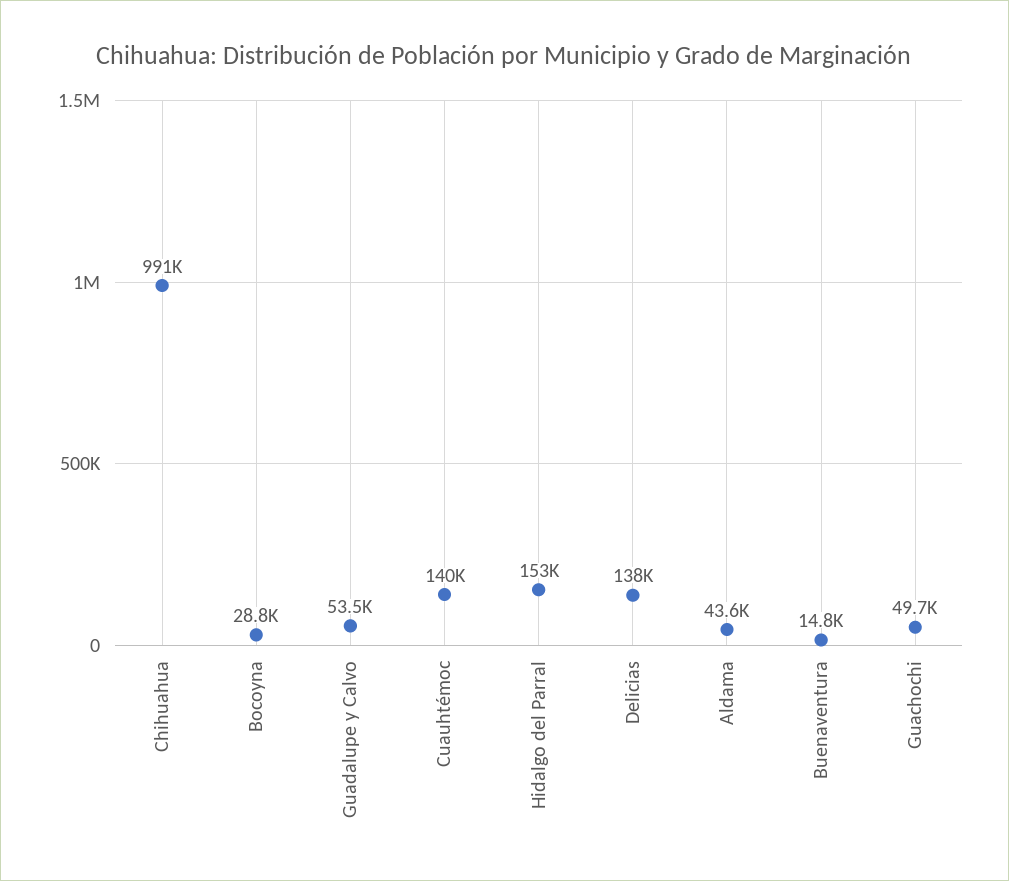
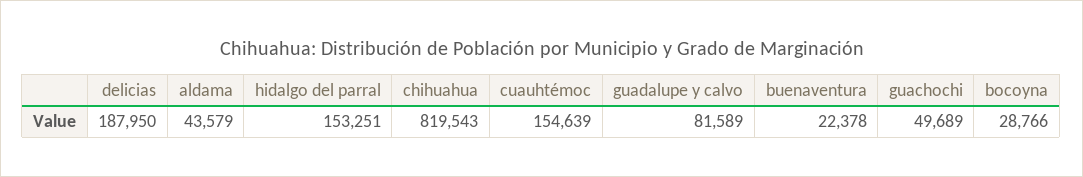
  {
-   "Chihuahua": 991000,
+   "Chihuahua": 819543,
    "Bocoyna": 28766,
-   "Guadalupe y Calvo": 53500,
+   "Guadalupe y Calvo": 81589,
-   "Cuauhtémoc": 140000,
+   "Cuauhtémoc": 154639,
    "Hidalgo del Parral": 153251,
-   "Delicias": 138000,
+   "Delicias": 187950,
    "Aldama": 43579,
-   "Buenaventura": 14800,
+   "Buenaventura": 22378,
    "Guachochi": 49689
  }

